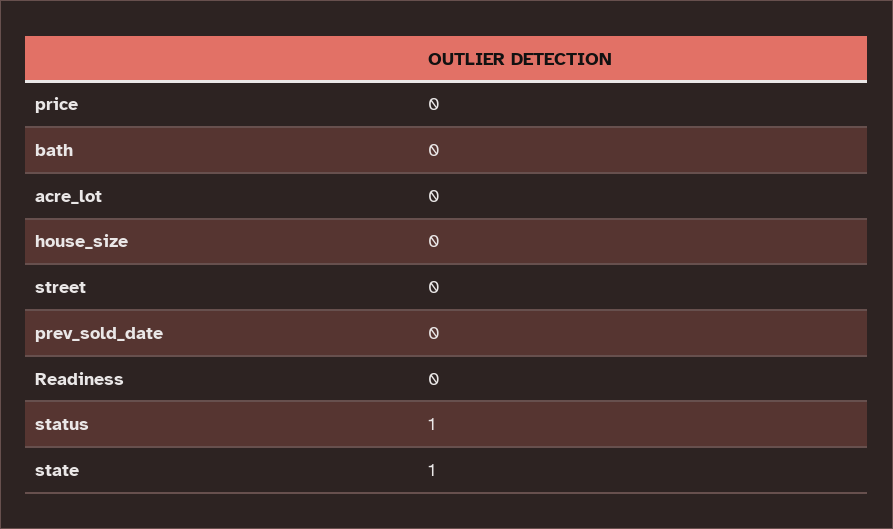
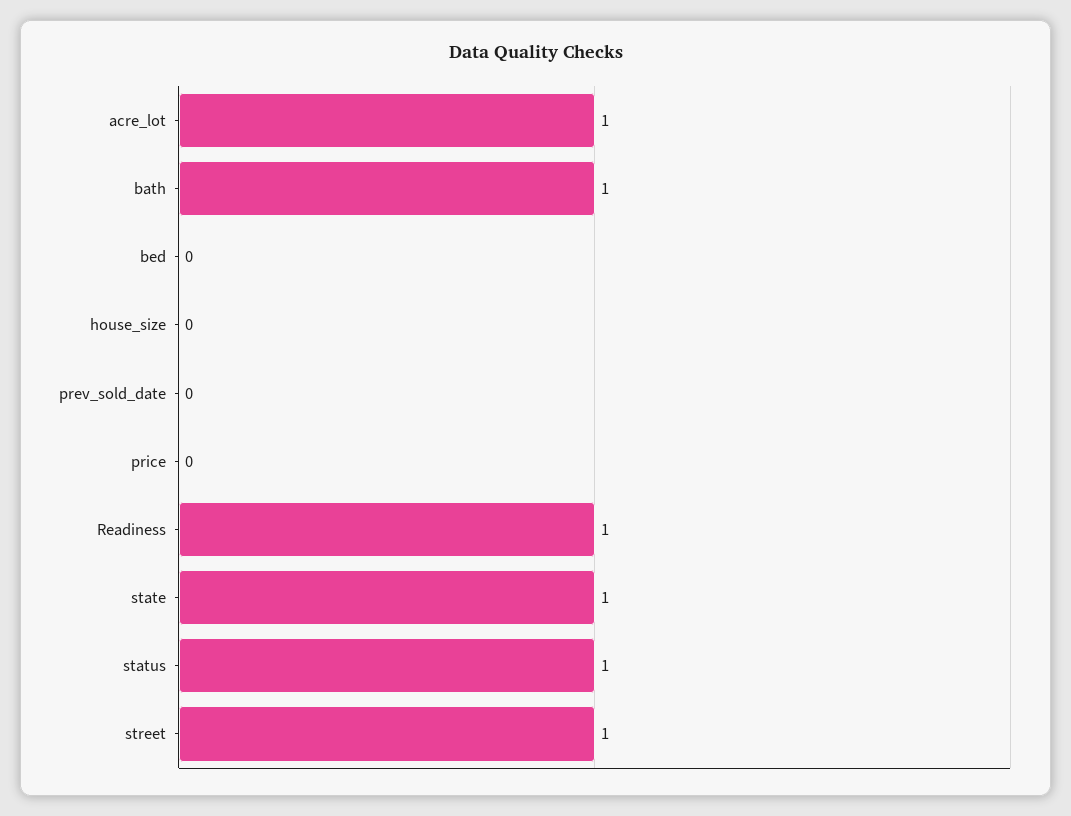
  {
    "price": 0,
-   "bath": 0,
+   "bath": 1,
-   "acre_lot": 0,
+   "acre_lot": 1,
    "house_size": 0,
-   "street": 0,
+   "street": 1,
    "prev_sold_date": 0,
-   "Readiness": 0,
+   "Readiness": 1,
    "status": 1,
-   "state": 1
+   "state": 1,
+   "bed": 0
  }

